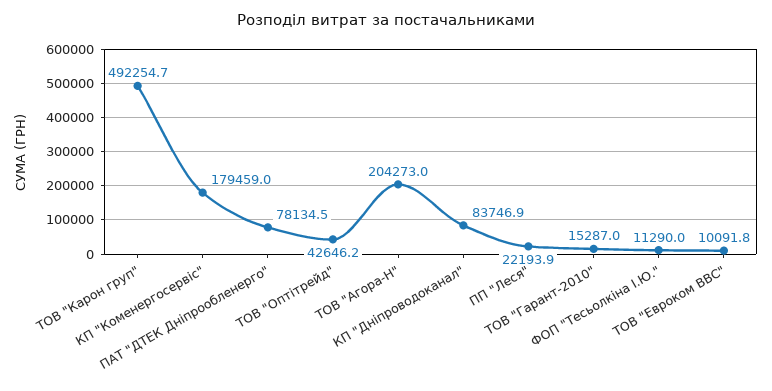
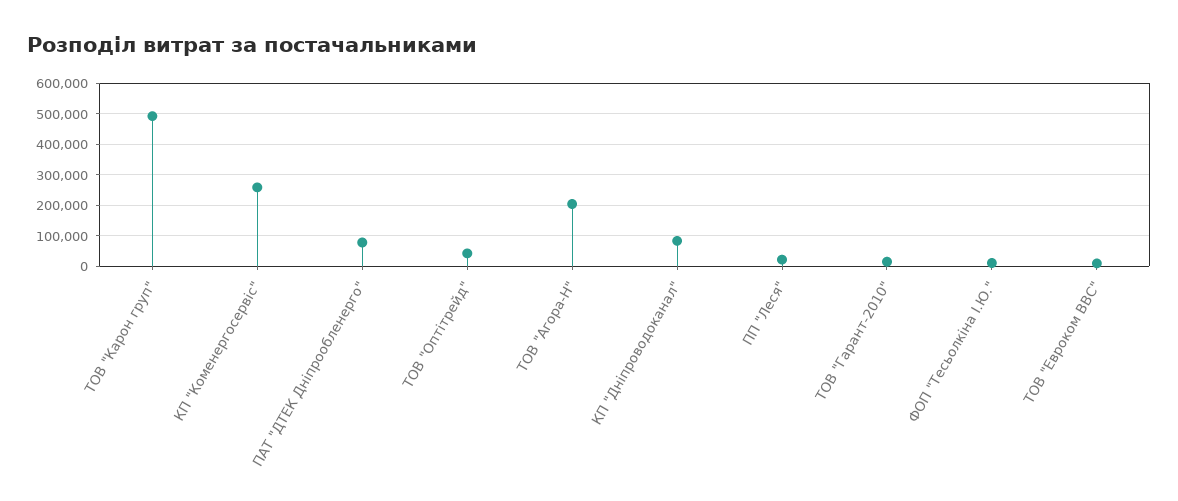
  {
    "ТОВ \"Карон груп\"": 492254.7,
-   "КП \"Коменергосервіс\"": 179459,
+   "КП \"Коменергосервіс\"": 260000,
    "ПАТ \"ДТЕК Дніпрообленерго\"": 78134.5,
    "ТОВ \"Оптітрейд\"": 42646.2,
    "ТОВ \"Агора-Н\"": 204273,
    "КП \"Дніпроводоканал\"": 83746.9,
    "ПП \"Леся\"": 22193.9,
    "ТОВ \"Гарант-2010\"": 15287,
    "ФОП \"Тесьолкіна І.Ю.\"": 11290,
    "ТОВ \"Евроком ВВС\"": 10091.8
  }

